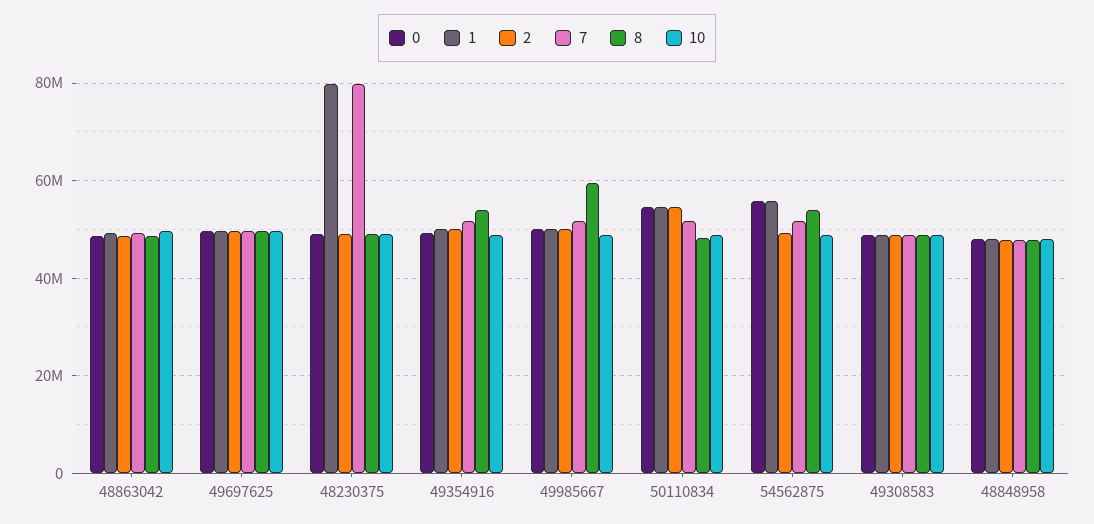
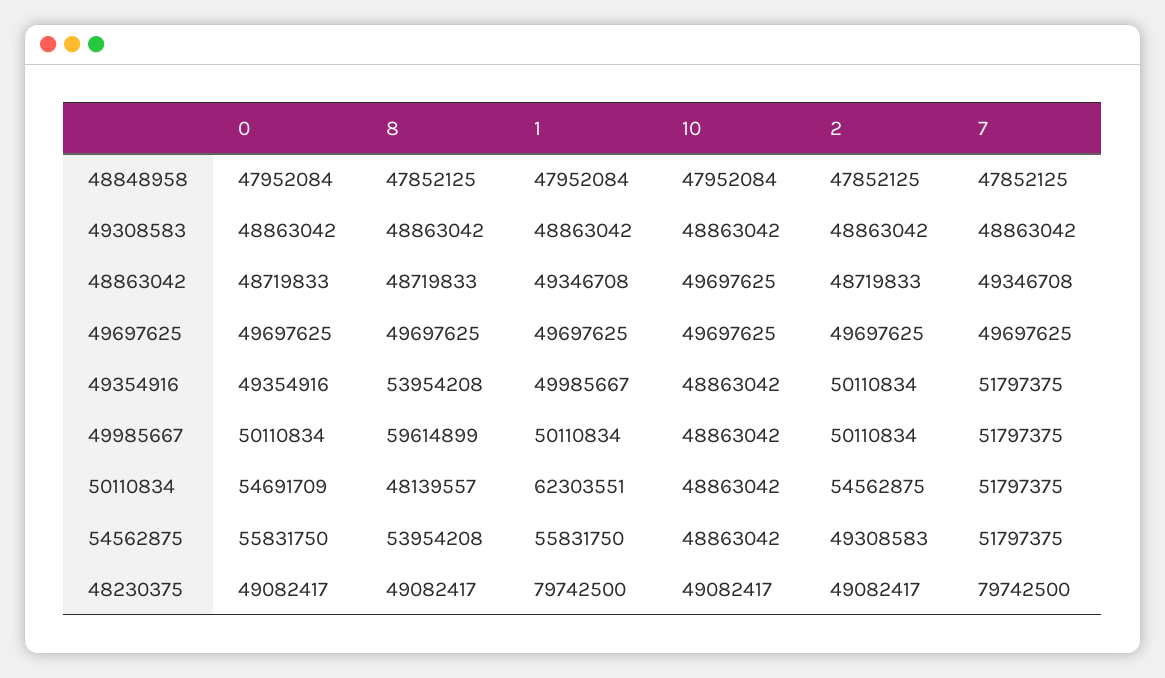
  {
    "0": {
      "48863042": 48719833,
      "49697625": 49697625,
      "48230375": 49082417,
      "49354916": 49354916,
      "49985667": 50110834,
      "50110834": 54691709,
      "54562875": 55831750,
      "49308583": 48863042,
      "48848958": 47952084
    },
    "1": {
      "48863042": 49346708,
      "49697625": 49697625,
      "48230375": 79742500,
      "49354916": 49985667,
      "49985667": 50110834,
-     "50110834": 54000000,
+     "50110834": 62303551,
      "54562875": 55831750,
      "49308583": 48863042,
      "48848958": 47952084
    },
    "2": {
      "48863042": 48719833,
      "49697625": 49697625,
      "48230375": 49082417,
      "49354916": 50110834,
      "49985667": 50110834,
      "50110834": 54562875,
      "54562875": 49308583,
      "49308583": 48863042,
      "48848958": 47852125
    },
    "7": {
      "48863042": 49346708,
      "49697625": 49697625,
      "48230375": 79742500,
      "49354916": 51797375,
      "49985667": 51797375,
      "50110834": 51797375,
      "54562875": 51797375,
      "49308583": 48863042,
      "48848958": 47852125
    },
    "8": {
      "48863042": 48719833,
      "49697625": 49697625,
      "48230375": 49082417,
      "49354916": 53954208,
      "49985667": 59614899,
      "50110834": 48139557,
      "54562875": 53954208,
      "49308583": 48863042,
      "48848958": 47852125
    },
    "10": {
      "48863042": 49697625,
      "49697625": 49697625,
      "48230375": 49082417,
      "49354916": 48863042,
      "49985667": 48863042,
      "50110834": 48863042,
      "54562875": 48863042,
      "49308583": 48863042,
      "48848958": 47952084
    }
  }

